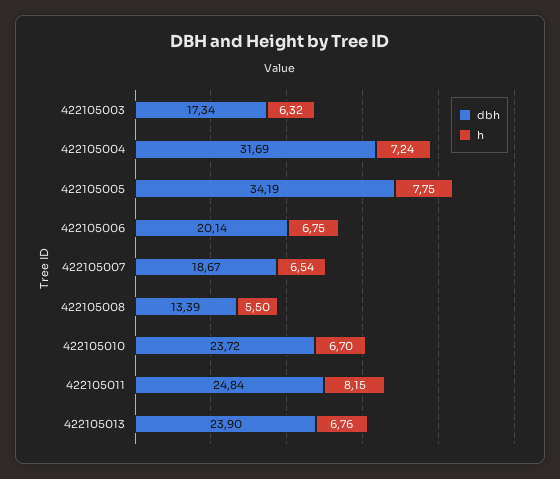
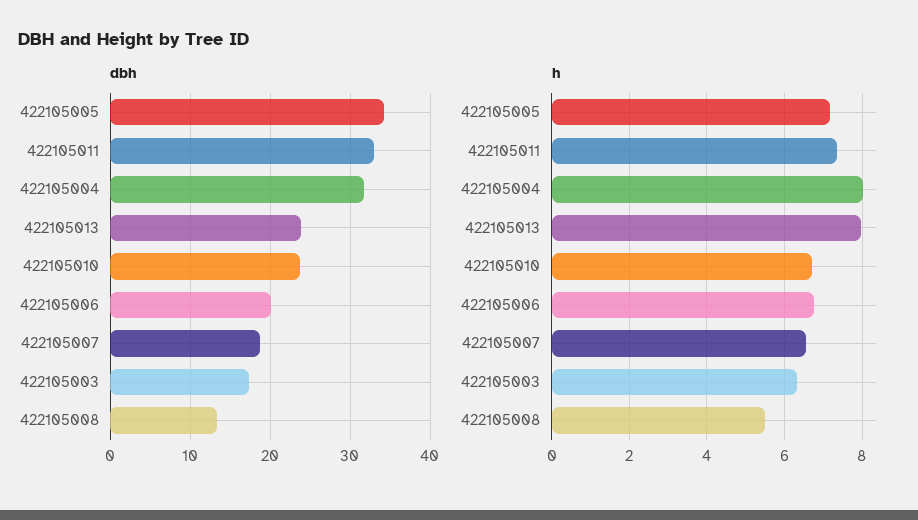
  {
    "dbh": {
      "422105003": 17.34,
      "422105004": 31.69,
      "422105005": 34.19,
      "422105006": 20.14,
      "422105007": 18.67,
      "422105008": 13.39,
      "422105010": 23.72,
-     "422105011": 24.84,
+     "422105011": 33,
      "422105013": 23.9
    },
    "h": {
      "422105003": 6.32,
-     "422105004": 7.24,
+     "422105004": 8,
-     "422105005": 7.75,
+     "422105005": 7.2,
      "422105006": 6.75,
      "422105007": 6.54,
      "422105008": 5.5,
      "422105010": 6.7,
-     "422105011": 8.15,
+     "422105011": 7.4,
-     "422105013": 6.76
+     "422105013": 8
    }
  }

